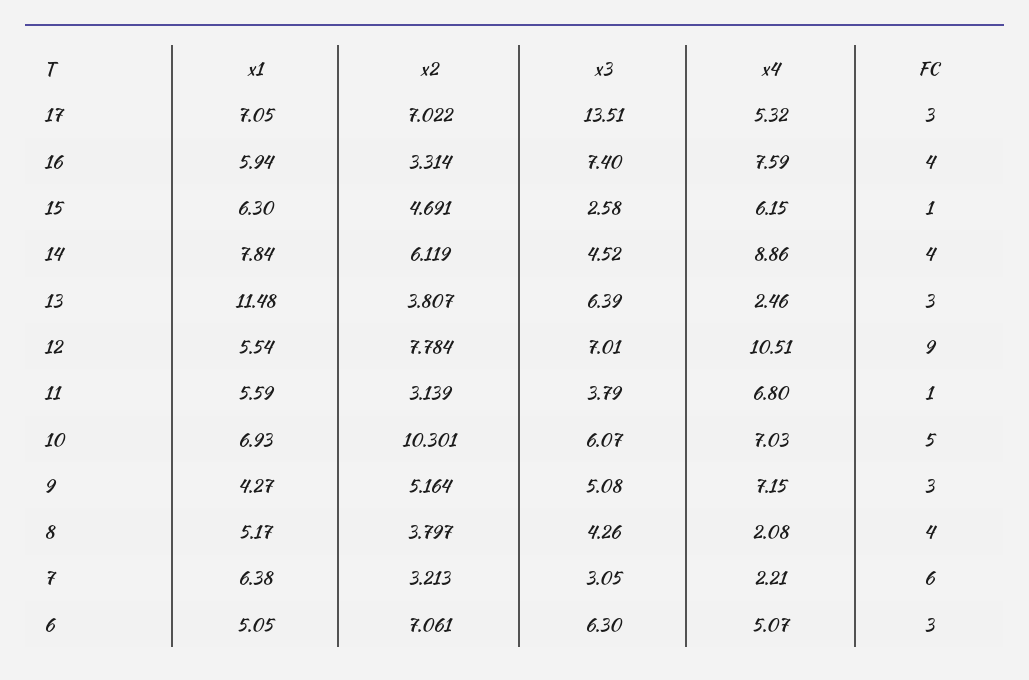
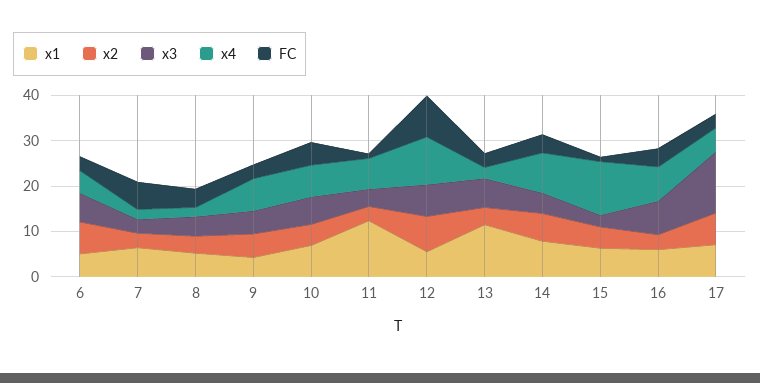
  {
    "x1": {
      "17": 7.05,
      "16": 5.94,
      "15": 6.3,
      "14": 7.84,
      "13": 11.48,
      "12": 5.54,
-     "11": 5.59,
+     "11": 12,
      "10": 6.93,
      "9": 4.27,
      "8": 5.17,
      "7": 6.38,
      "6": 5.05
    },
    "x2": {
      "17": 7.022,
      "16": 3.314,
      "15": 4.691,
      "14": 6.119,
      "13": 3.807,
      "12": 7.784,
      "11": 3.139,
-     "10": 10.301,
+     "10": 4,
      "9": 5.164,
      "8": 3.797,
      "7": 3.213,
      "6": 7.061
    },
    "x3": {
      "17": 13.51,
      "16": 7.4,
      "15": 2.58,
      "14": 4.52,
      "13": 6.39,
      "12": 7.01,
      "11": 3.79,
      "10": 6.07,
      "9": 5.08,
      "8": 4.26,
      "7": 3.05,
      "6": 6.3
    },
    "x4": {
      "17": 5.32,
      "16": 7.59,
-     "15": 6.15,
+     "15": 12,
      "14": 8.86,
      "13": 2.46,
      "12": 10.51,
      "11": 6.8,
      "10": 7.03,
      "9": 7.15,
      "8": 2.08,
      "7": 2.21,
      "6": 5.07
    },
    "FC": {
      "17": 3,
      "16": 4,
      "15": 1,
      "14": 4,
      "13": 3,
      "12": 9,
      "11": 1,
      "10": 5,
      "9": 3,
      "8": 4,
      "7": 6,
      "6": 3
    }
  }

